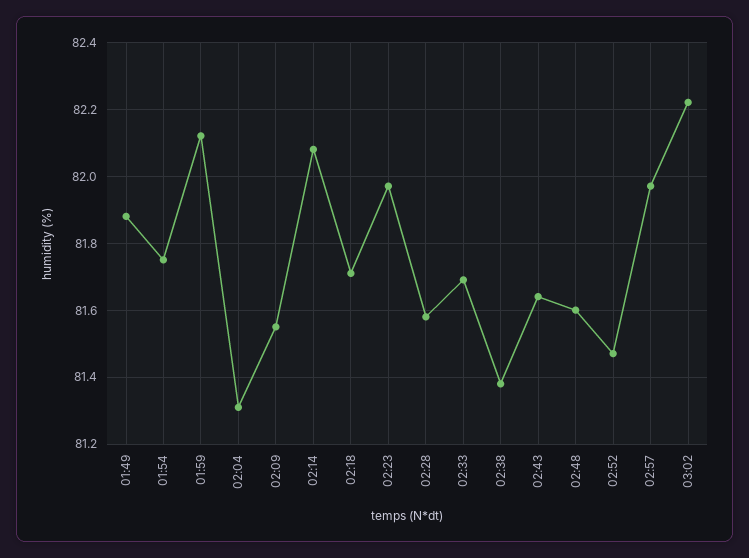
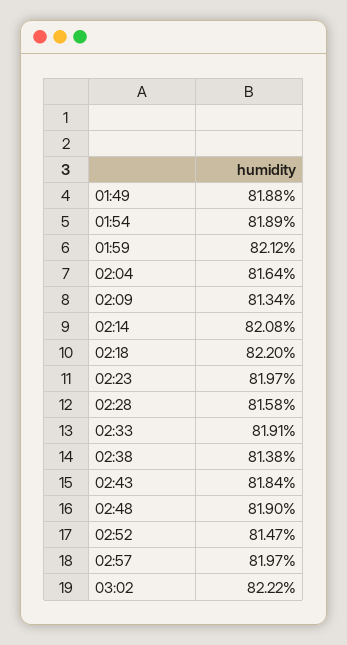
  {
    "01:49": 81.88,
-   "01:54": 81.75,
+   "01:54": 81.89,
    "01:59": 82.12,
-   "02:04": 81.3,
+   "02:04": 81.64,
-   "02:09": 81.55,
+   "02:09": 81.34,
    "02:14": 82.08,
-   "02:18": 81.7,
+   "02:18": 82.2,
    "02:23": 81.97,
    "02:28": 81.58,
-   "02:33": 81.7,
+   "02:33": 81.91,
    "02:38": 81.38,
-   "02:43": 81.65,
+   "02:43": 81.84,
-   "02:48": 81.6,
+   "02:48": 81.9,
    "02:52": 81.47,
    "02:57": 81.97,
    "03:02": 82.22
  }

